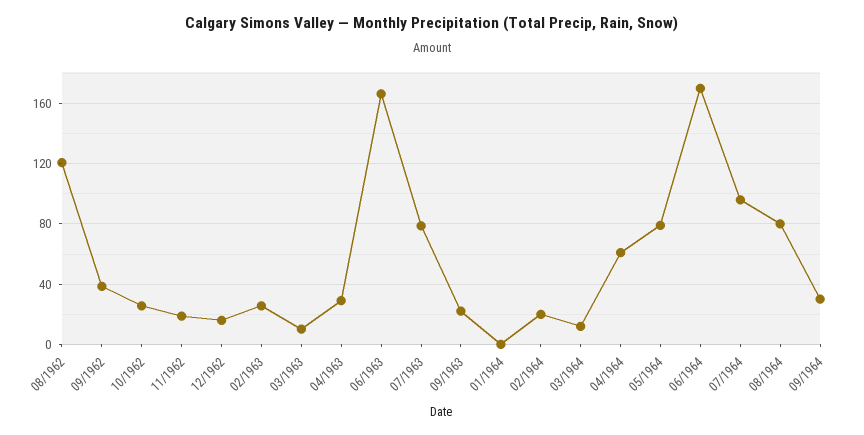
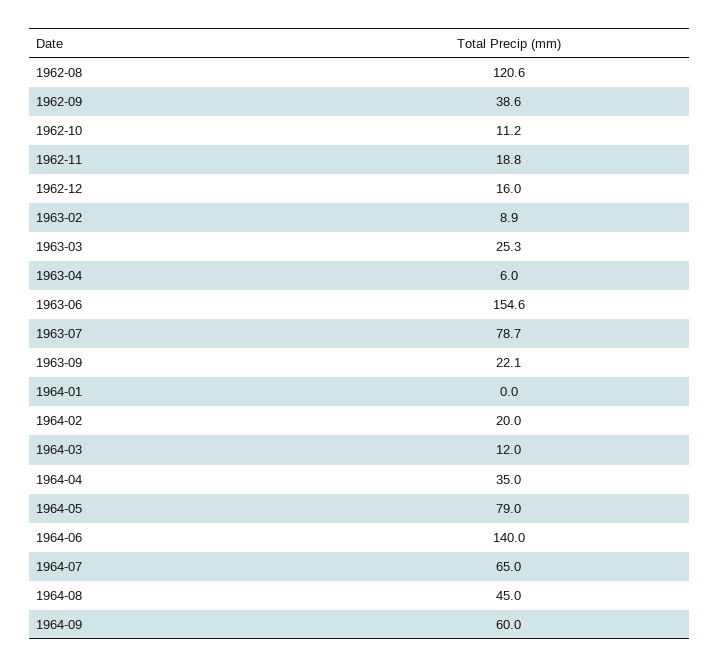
  {
    "08/1962": 120.6,
    "09/1962": 38.6,
-   "10/1962": 25,
+   "10/1962": 11.2,
    "11/1962": 18.8,
    "12/1962": 16,
-   "02/1963": 25,
+   "02/1963": 8.9,
-   "03/1963": 10,
+   "03/1963": 25.3,
-   "04/1963": 30,
+   "04/1963": 6,
-   "06/1963": 165,
+   "06/1963": 154.6,
    "07/1963": 78.7,
    "09/1963": 22.1,
    "01/1964": 0,
    "02/1964": 20,
    "03/1964": 12,
-   "04/1964": 60,
+   "04/1964": 35,
    "05/1964": 79,
-   "06/1964": 170,
+   "06/1964": 140,
-   "07/1964": 95,
+   "07/1964": 65,
-   "08/1964": 80,
+   "08/1964": 45,
-   "09/1964": 30
+   "09/1964": 60
  }

